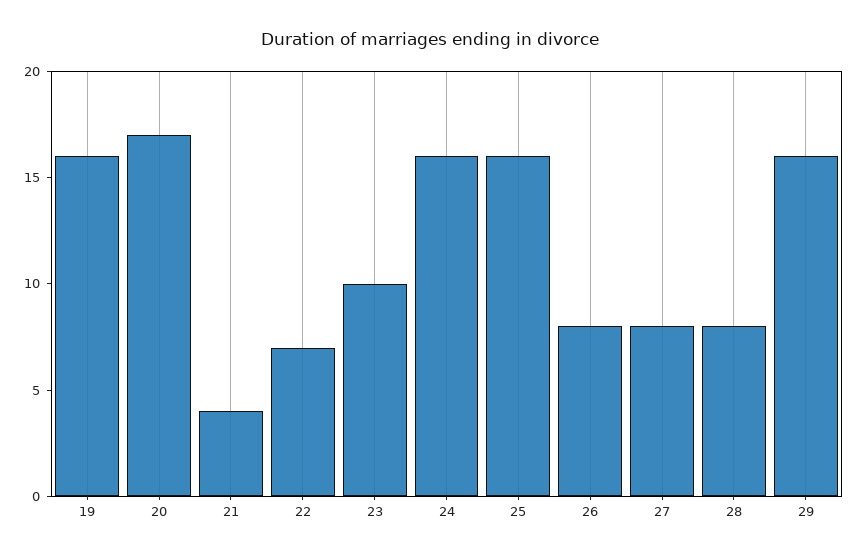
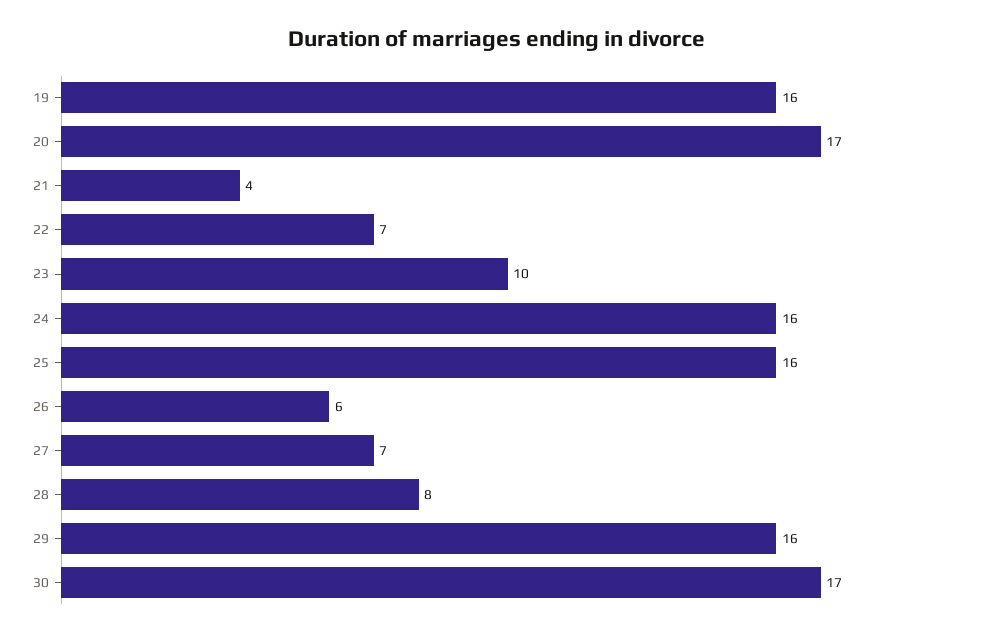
  {
    "19": 16,
    "20": 17,
    "21": 4,
    "22": 7,
    "23": 10,
    "24": 16,
    "25": 16,
-   "26": 8,
+   "26": 6,
-   "27": 8,
+   "27": 7,
    "28": 8,
-   "29": 16
+   "29": 16,
+   "30": 17
  }

